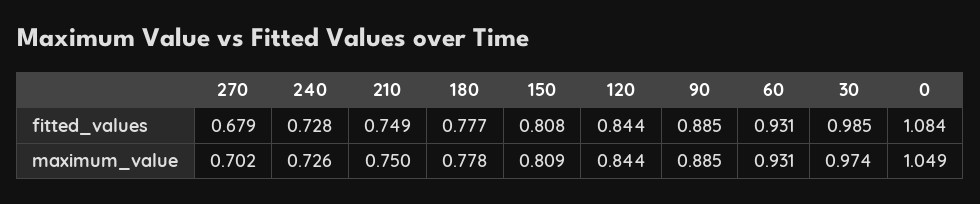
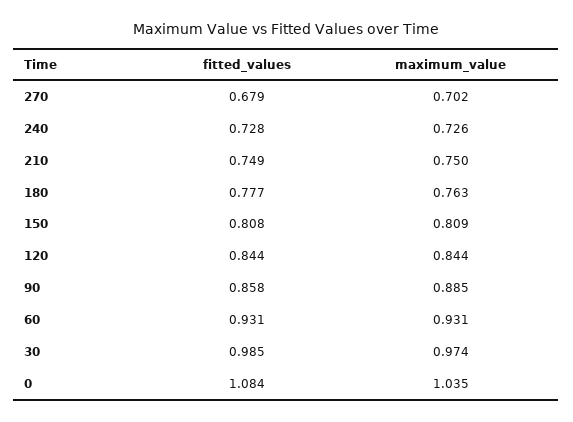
  {
    "270": {
      "fitted_values": 0.679,
      "maximum_value": 0.702
    },
    "240": {
      "fitted_values": 0.728,
      "maximum_value": 0.726
    },
    "210": {
      "fitted_values": 0.749,
      "maximum_value": 0.75
    },
    "180": {
      "fitted_values": 0.777,
-     "maximum_value": 0.778
+     "maximum_value": 0.763
    },
    "150": {
      "fitted_values": 0.808,
      "maximum_value": 0.809
    },
    "120": {
      "fitted_values": 0.844,
      "maximum_value": 0.844
    },
    "90": {
-     "fitted_values": 0.885,
+     "fitted_values": 0.858,
      "maximum_value": 0.885
    },
    "60": {
      "fitted_values": 0.931,
      "maximum_value": 0.931
    },
    "30": {
      "fitted_values": 0.985,
      "maximum_value": 0.974
    },
    "0": {
      "fitted_values": 1.084,
-     "maximum_value": 1.049
+     "maximum_value": 1.035
    }
  }

